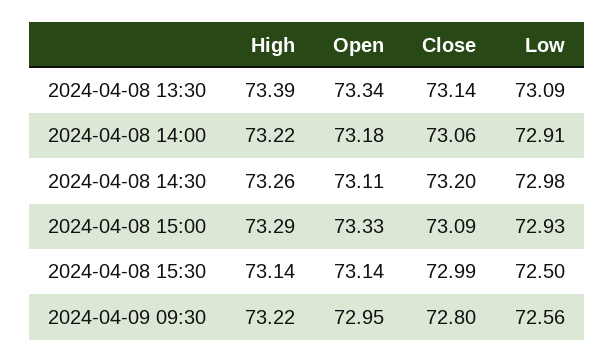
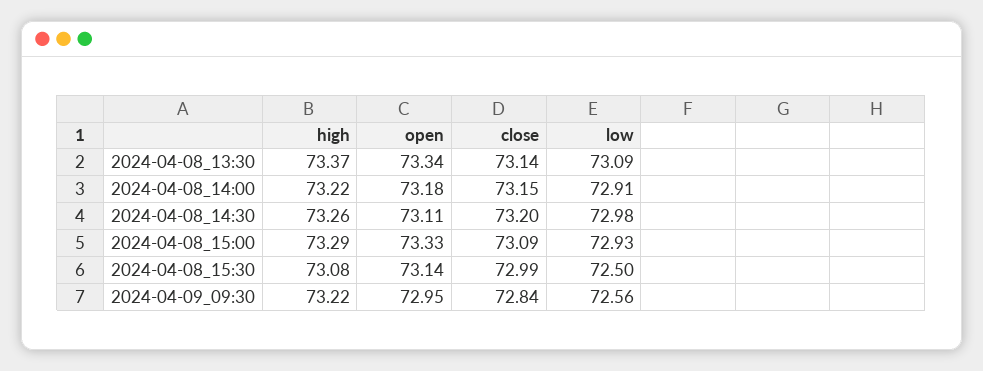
  {
    "High": {
-     "2024-04-08 13:30": 73.39,
+     "2024-04-08 13:30": 73.37,
      "2024-04-08 14:00": 73.22,
      "2024-04-08 14:30": 73.26,
      "2024-04-08 15:00": 73.29,
-     "2024-04-08 15:30": 73.14,
+     "2024-04-08 15:30": 73.08,
      "2024-04-09 09:30": 73.22
    },
    "Open": {
      "2024-04-08 13:30": 73.34,
      "2024-04-08 14:00": 73.18,
      "2024-04-08 14:30": 73.11,
      "2024-04-08 15:00": 73.33,
      "2024-04-08 15:30": 73.14,
      "2024-04-09 09:30": 72.95
    },
    "Close": {
      "2024-04-08 13:30": 73.14,
-     "2024-04-08 14:00": 73.06,
+     "2024-04-08 14:00": 73.15,
      "2024-04-08 14:30": 73.2,
      "2024-04-08 15:00": 73.09,
      "2024-04-08 15:30": 72.99,
-     "2024-04-09 09:30": 72.8
+     "2024-04-09 09:30": 72.84
    },
    "Low": {
      "2024-04-08 13:30": 73.09,
      "2024-04-08 14:00": 72.91,
      "2024-04-08 14:30": 72.98,
      "2024-04-08 15:00": 72.93,
      "2024-04-08 15:30": 72.5,
      "2024-04-09 09:30": 72.56
    }
  }

